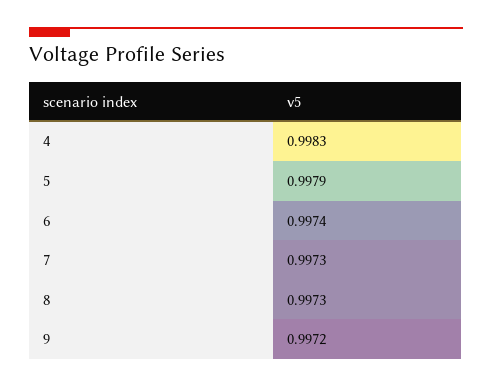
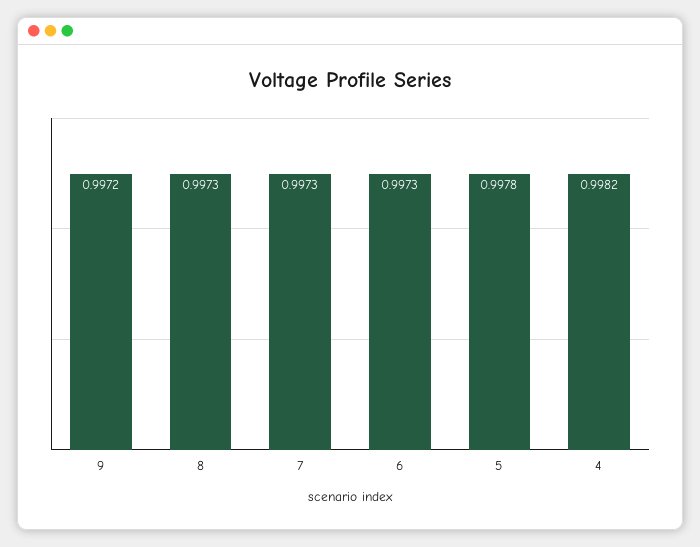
  {
-   "4": 0.9983,
+   "4": 0.9982,
-   "5": 0.9979,
+   "5": 0.9978,
-   "6": 0.9974,
+   "6": 0.9973,
    "7": 0.9973,
    "8": 0.9973,
    "9": 0.9972
  }

